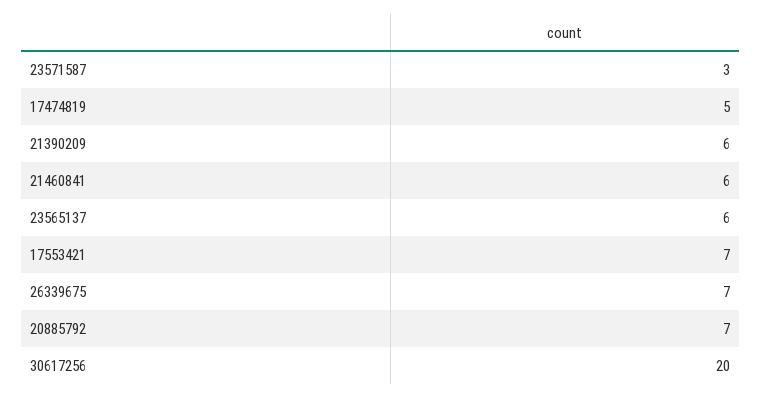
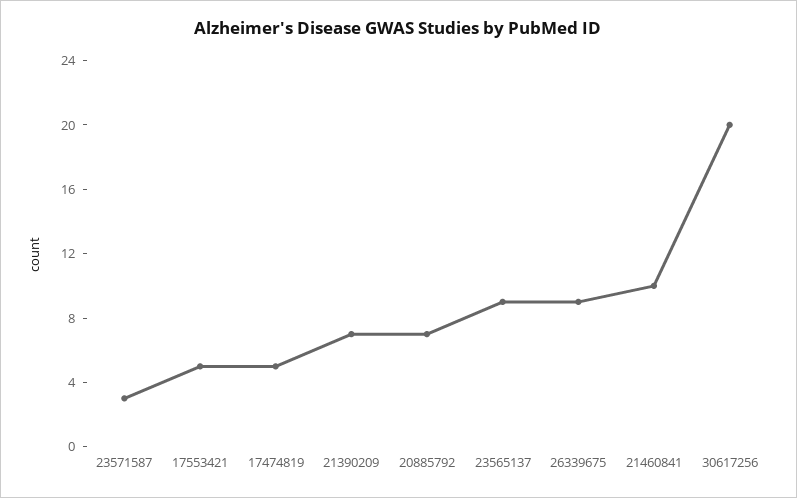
  {
    "23571587": 3,
    "17474819": 5,
-   "21390209": 6,
+   "21390209": 7,
-   "21460841": 6,
+   "21460841": 10,
-   "23565137": 6,
+   "23565137": 9,
-   "17553421": 7,
+   "17553421": 5,
-   "26339675": 7,
+   "26339675": 9,
    "20885792": 7,
    "30617256": 20
  }

